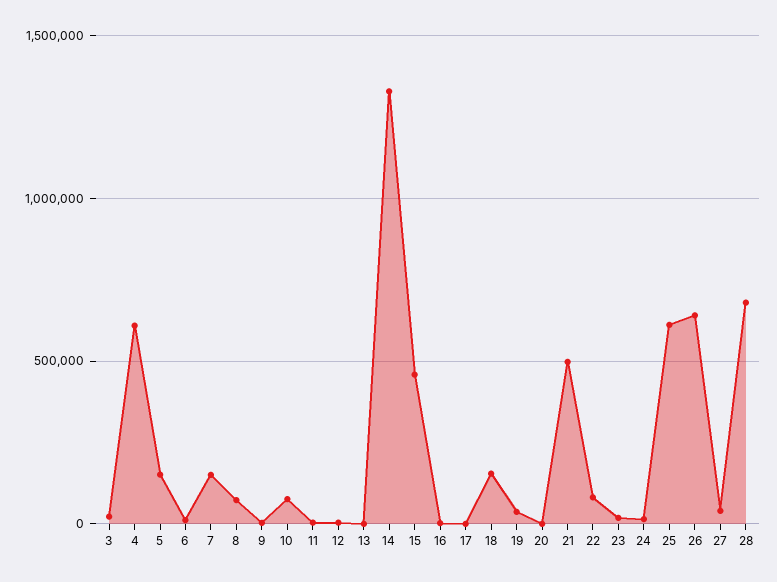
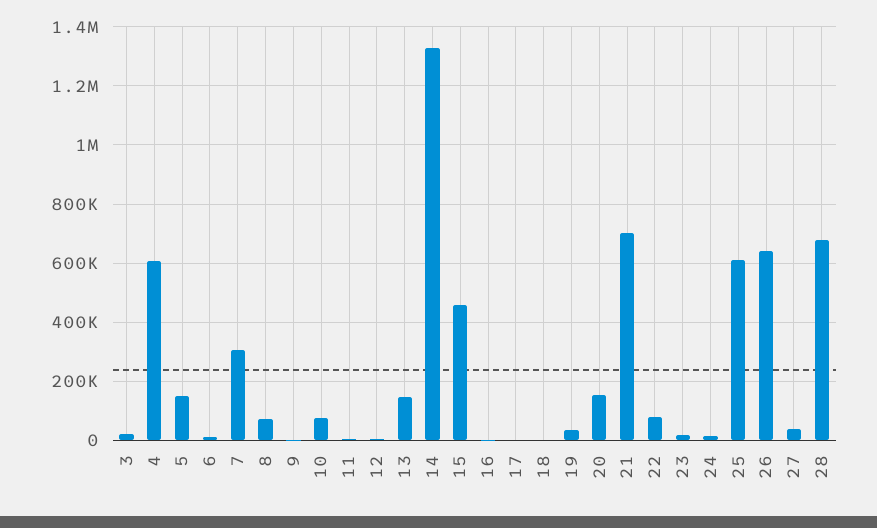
  {
    "3": 25000,
    "4": 600000,
    "5": 150000,
    "6": 0,
-   "7": 150000,
+   "7": 300000,
    "8": 75000,
    "9": 0,
    "10": 75000,
    "11": 0,
    "12": 0,
-   "13": 0,
+   "13": 150000,
    "14": 1325000,
    "15": 450000,
    "16": 0,
    "17": 0,
-   "18": 150000,
+   "18": 0,
    "19": 25000,
-   "20": 0,
+   "20": 150000,
-   "21": 500000,
+   "21": 700000,
    "22": 75000,
    "23": 25000,
    "24": 25000,
    "25": 600000,
    "26": 650000,
    "27": 50000,
    "28": 675000
  }

